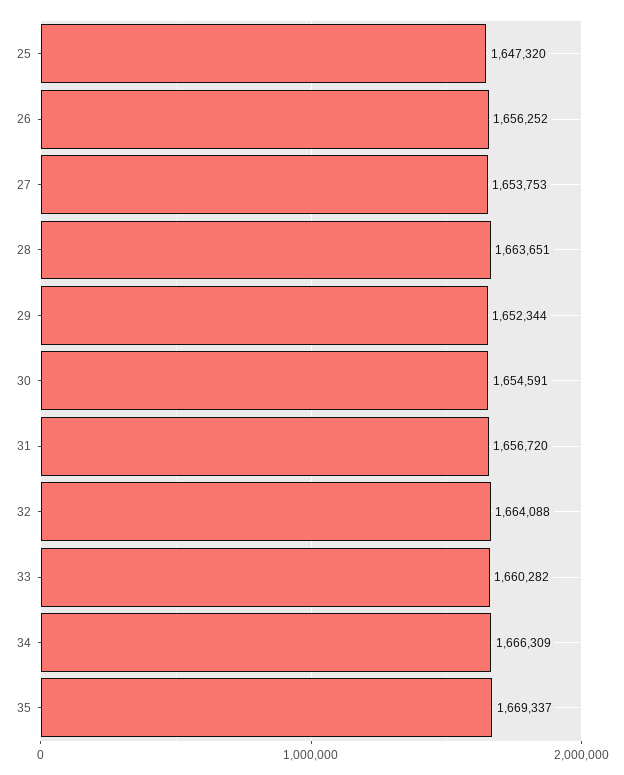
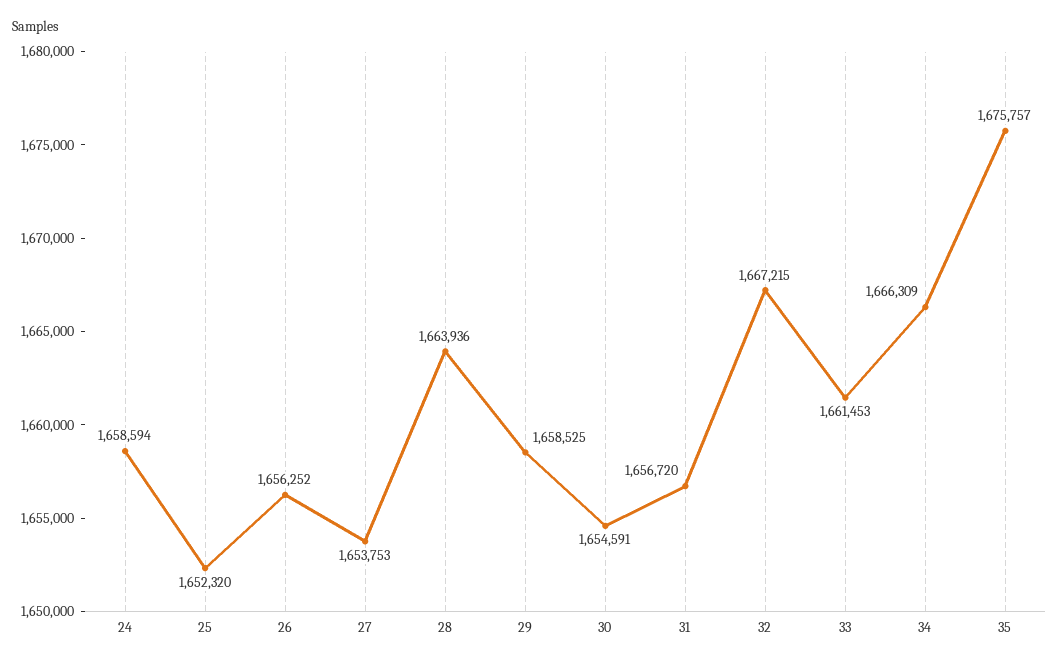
  {
-   "25": 1647320,
+   "25": 1652320,
    "26": 1656252,
    "27": 1653753,
-   "28": 1663651,
+   "28": 1663936,
-   "29": 1652344,
+   "29": 1658525,
    "30": 1654591,
    "31": 1656720,
-   "32": 1664088,
+   "32": 1667215,
-   "33": 1660282,
+   "33": 1661453,
    "34": 1666309,
-   "35": 1669337
+   "35": 1675757,
+   "24": 1658594
  }

